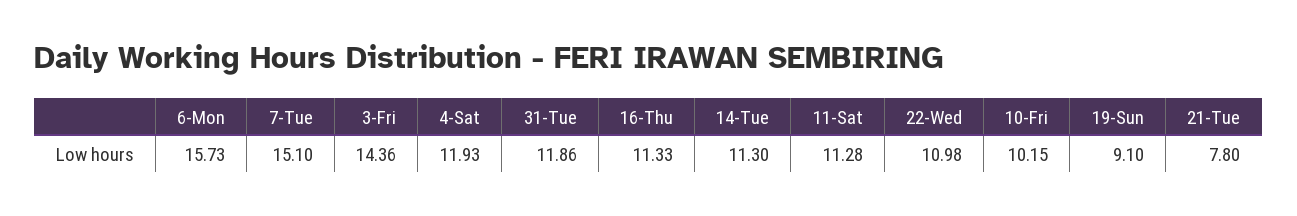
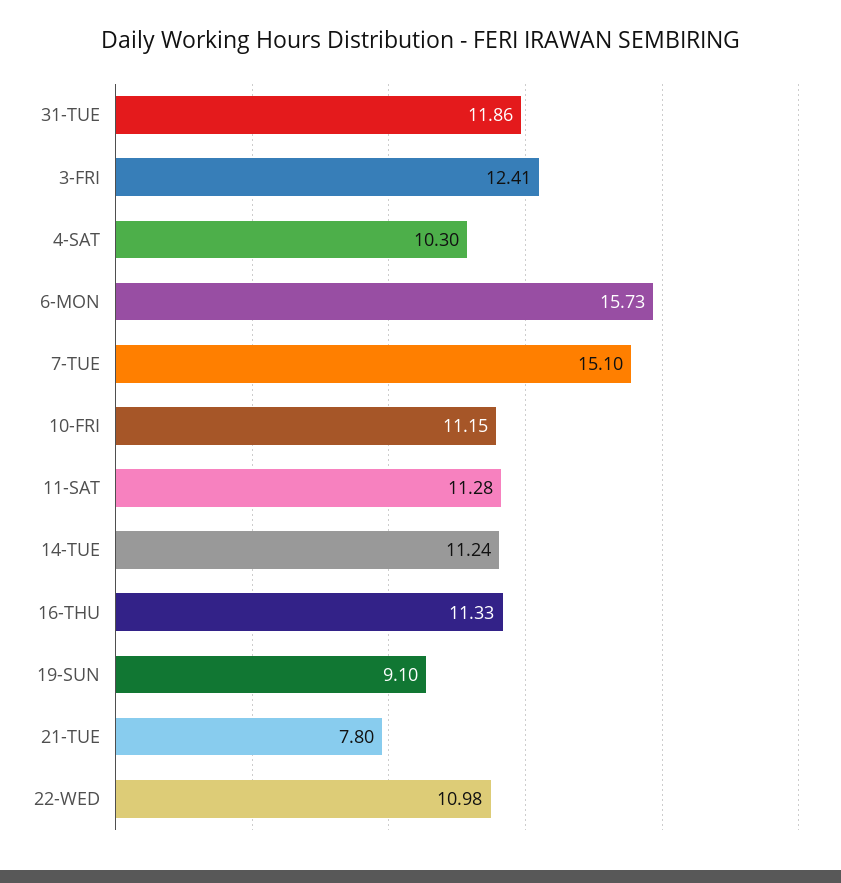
  {
    "6-Mon": 15.73,
    "7-Tue": 15.1,
-   "3-Fri": 14.36,
+   "3-Fri": 12.41,
-   "4-Sat": 11.93,
+   "4-Sat": 10.3,
    "31-Tue": 11.86,
    "16-Thu": 11.33,
-   "14-Tue": 11.3,
+   "14-Tue": 11.24,
    "11-Sat": 11.28,
    "22-Wed": 10.98,
-   "10-Fri": 10.15,
+   "10-Fri": 11.15,
    "19-Sun": 9.1,
    "21-Tue": 7.8
  }

